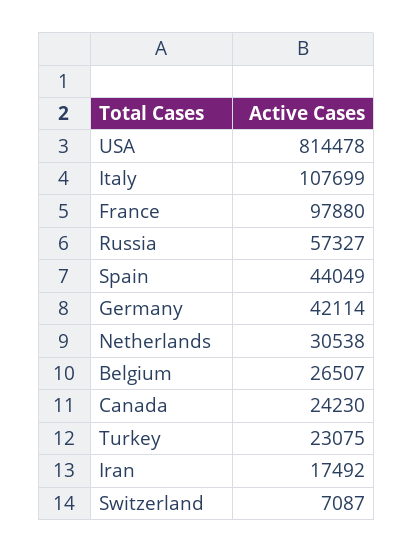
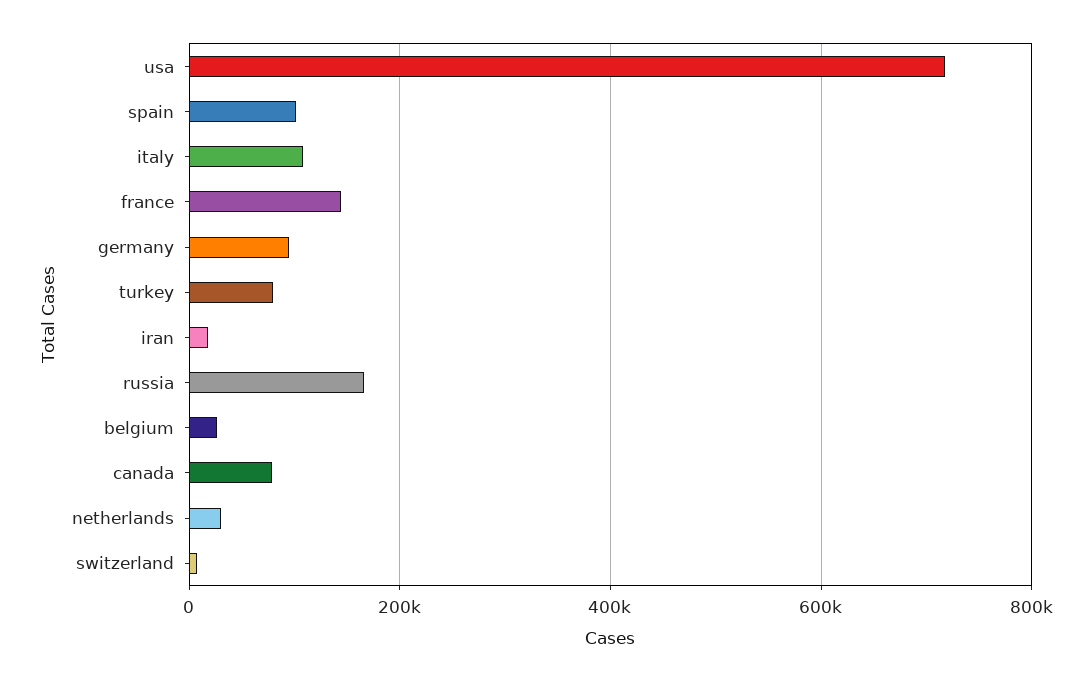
  {
-   "USA": 814478,
+   "USA": 720000,
    "Italy": 107699,
-   "France": 97880,
+   "France": 140000,
-   "Russia": 57327,
+   "Russia": 160000,
-   "Spain": 44049,
+   "Spain": 100000,
-   "Germany": 42114,
+   "Germany": 100000,
    "Netherlands": 30538,
    "Belgium": 26507,
-   "Canada": 24230,
+   "Canada": 80000,
-   "Turkey": 23075,
+   "Turkey": 80000,
    "Iran": 17492,
    "Switzerland": 7087
  }

